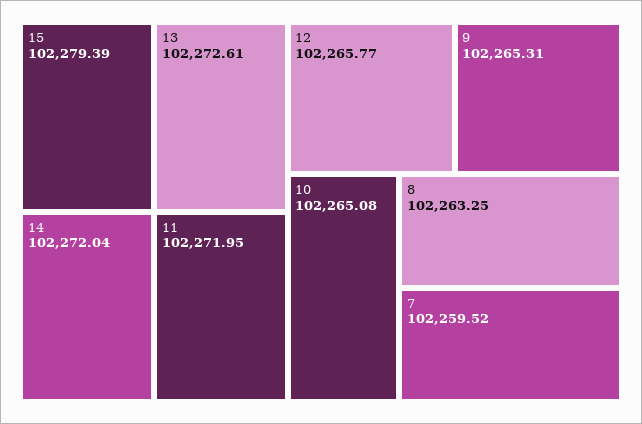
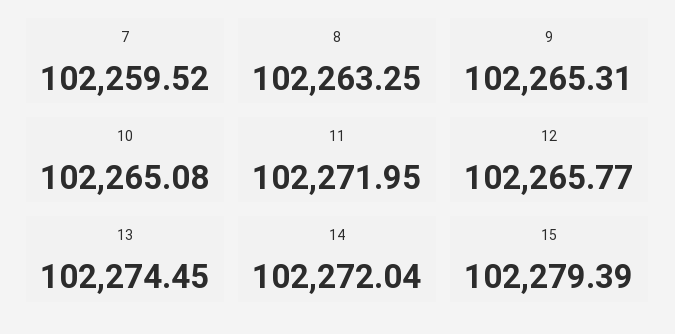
  {
    "15": 102279.39,
-   "13": 102272.61,
+   "13": 102274.45,
    "14": 102272.04,
    "11": 102271.95,
    "12": 102265.77,
    "9": 102265.31,
    "10": 102265.08,
    "8": 102263.25,
    "7": 102259.52
  }

